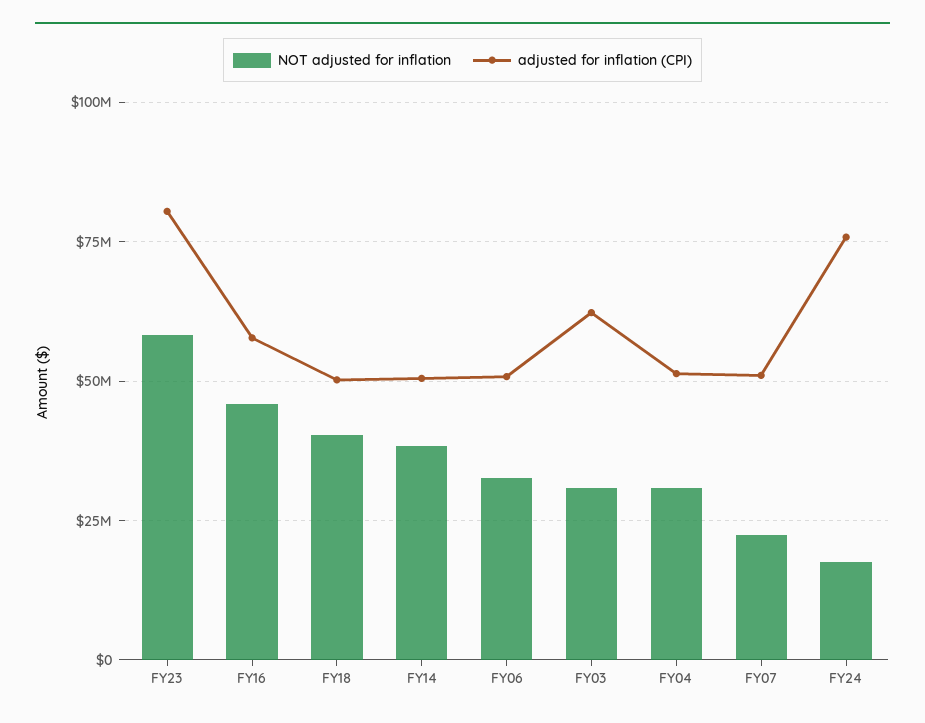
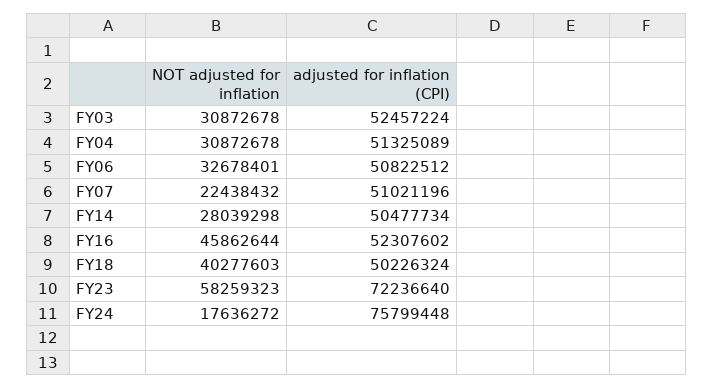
  {
    "NOT adjusted for inflation": {
      "FY23": 58259323,
      "FY16": 45862644,
      "FY18": 40277603,
-     "FY14": 37500000,
+     "FY14": 28039298,
      "FY06": 32678401,
      "FY03": 30872678,
      "FY04": 30872678,
      "FY07": 22438432,
      "FY24": 17636272
    },
    "adjusted for inflation (CPI)": {
-     "FY23": 80000000,
+     "FY23": 72236640,
-     "FY16": 57500000,
+     "FY16": 52307602,
      "FY18": 50226324,
      "FY14": 50477734,
      "FY06": 50822512,
-     "FY03": 62500000,
+     "FY03": 52457224,
      "FY04": 51325089,
      "FY07": 51021196,
      "FY24": 75799448
    }
  }

